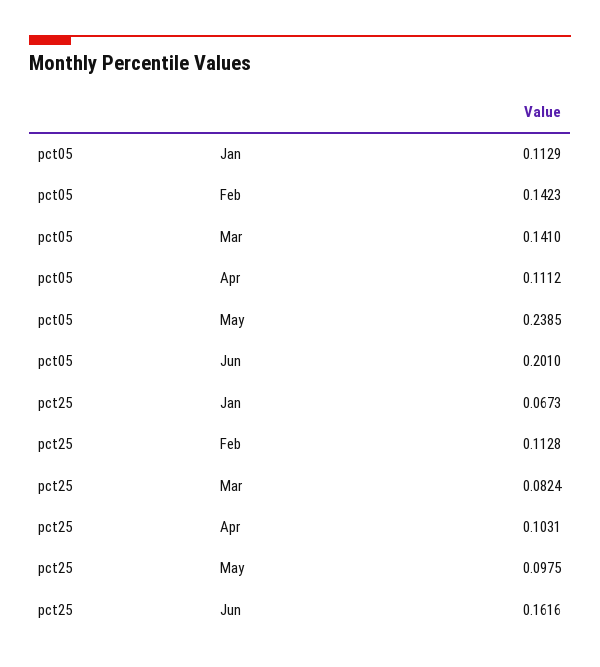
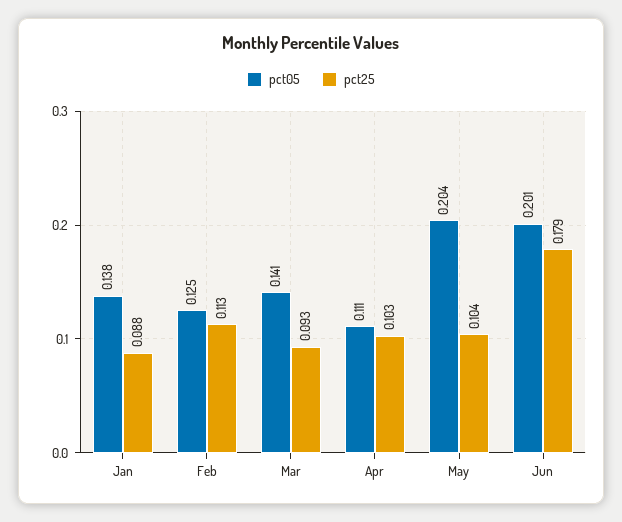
  {
    "pct05": {
-     "Jan": 0.1129,
+     "Jan": 0.138,
-     "Feb": 0.1423,
+     "Feb": 0.125,
      "Mar": 0.141,
      "Apr": 0.1112,
-     "May": 0.2385,
+     "May": 0.204,
      "Jun": 0.201
    },
    "pct25": {
-     "Jan": 0.0673,
+     "Jan": 0.088,
      "Feb": 0.1128,
-     "Mar": 0.0824,
+     "Mar": 0.093,
      "Apr": 0.1031,
-     "May": 0.0975,
+     "May": 0.104,
-     "Jun": 0.1616
+     "Jun": 0.179
    }
  }

